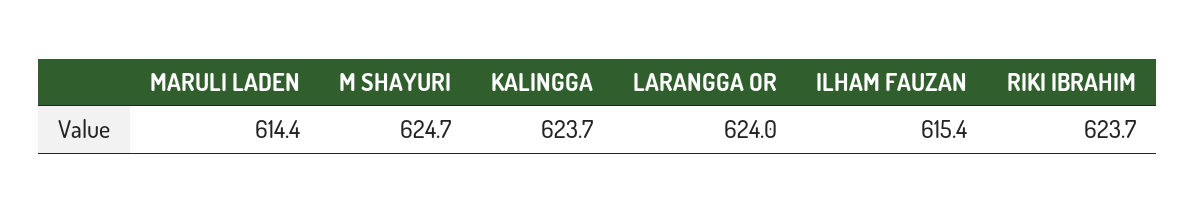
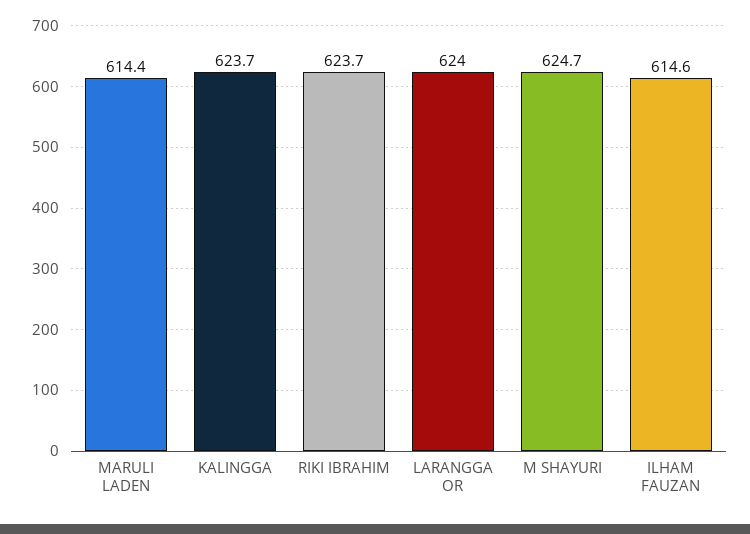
  {
    "MARULI LADEN": 614.4,
    "M SHAYURI": 624.7,
    "KALINGGA": 623.7,
    "LARANGGA OR": 624,
-   "ILHAM FAUZAN": 615.4,
+   "ILHAM FAUZAN": 614.6,
    "RIKI IBRAHIM": 623.7
  }

